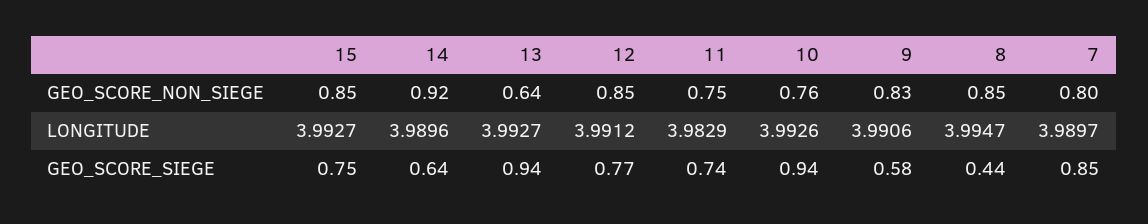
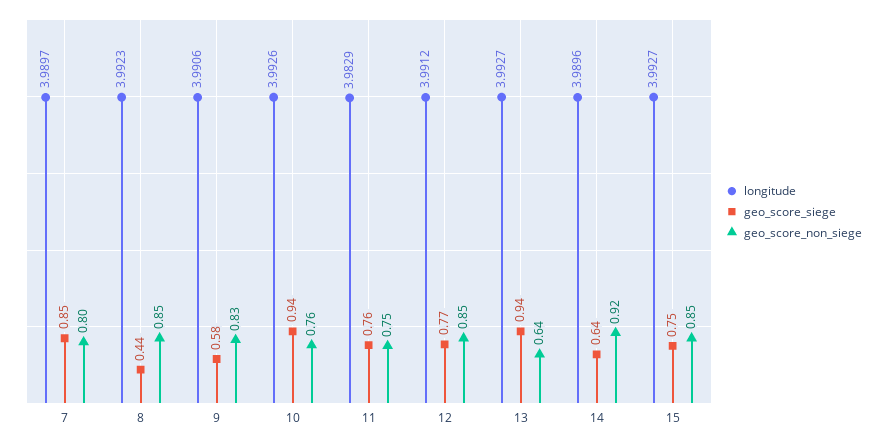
  {
    "GEO_SCORE_NON_SIEGE": {
      "15": 0.85,
      "14": 0.92,
      "13": 0.64,
      "12": 0.85,
      "11": 0.75,
      "10": 0.76,
      "9": 0.83,
      "8": 0.85,
      "7": 0.8
    },
    "LONGITUDE": {
      "15": 3.9927,
      "14": 3.9896,
      "13": 3.9927,
      "12": 3.9912,
      "11": 3.9829,
      "10": 3.9926,
      "9": 3.9906,
-     "8": 3.9947,
+     "8": 3.9923,
      "7": 3.9897
    },
    "GEO_SCORE_SIEGE": {
      "15": 0.75,
      "14": 0.64,
      "13": 0.94,
      "12": 0.77,
-     "11": 0.74,
+     "11": 0.76,
      "10": 0.94,
      "9": 0.58,
      "8": 0.44,
      "7": 0.85
    }
  }

